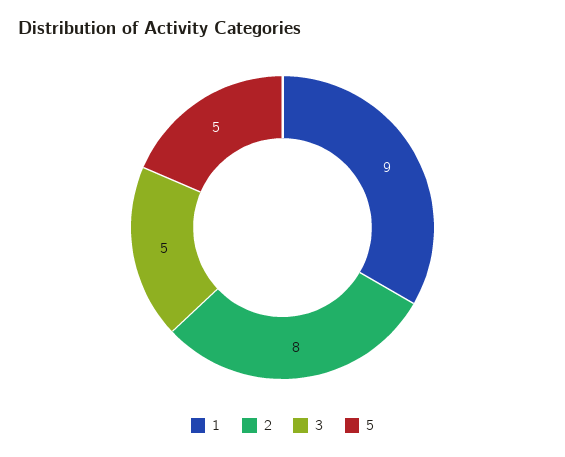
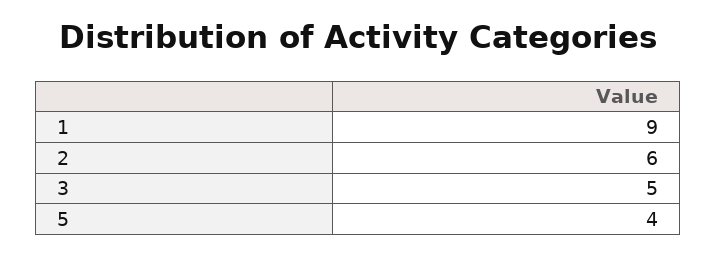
  {
    "1": 9,
-   "2": 8,
+   "2": 6,
    "3": 5,
-   "5": 5
+   "5": 4
  }

